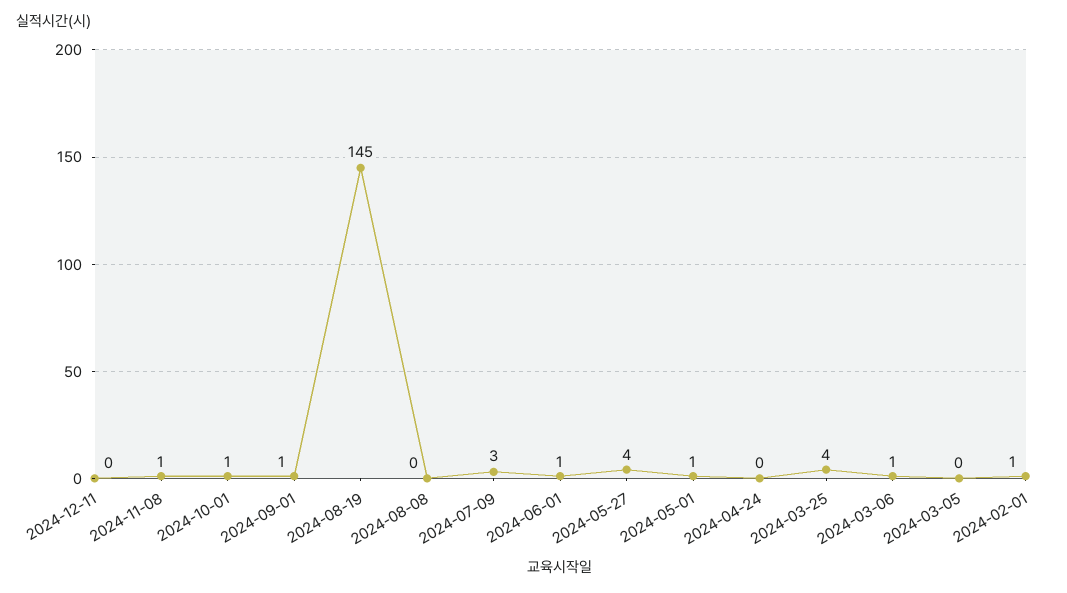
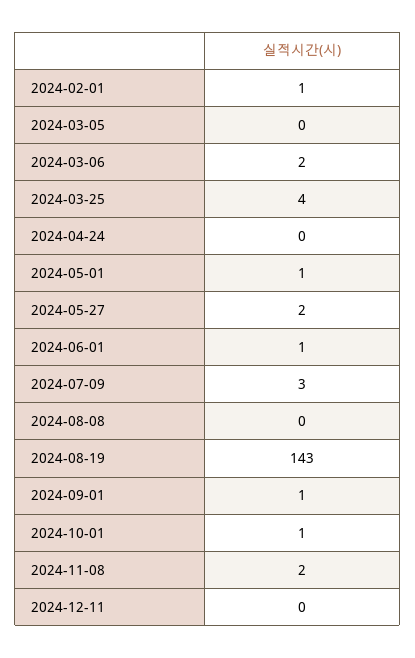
  {
    "2024-12-11": 0,
-   "2024-11-08": 1,
+   "2024-11-08": 2,
    "2024-10-01": 1,
    "2024-09-01": 1,
-   "2024-08-19": 145,
+   "2024-08-19": 143,
    "2024-08-08": 0,
    "2024-07-09": 3,
    "2024-06-01": 1,
-   "2024-05-27": 4,
+   "2024-05-27": 2,
    "2024-05-01": 1,
    "2024-04-24": 0,
    "2024-03-25": 4,
-   "2024-03-06": 1,
+   "2024-03-06": 2,
    "2024-03-05": 0,
    "2024-02-01": 1
  }

